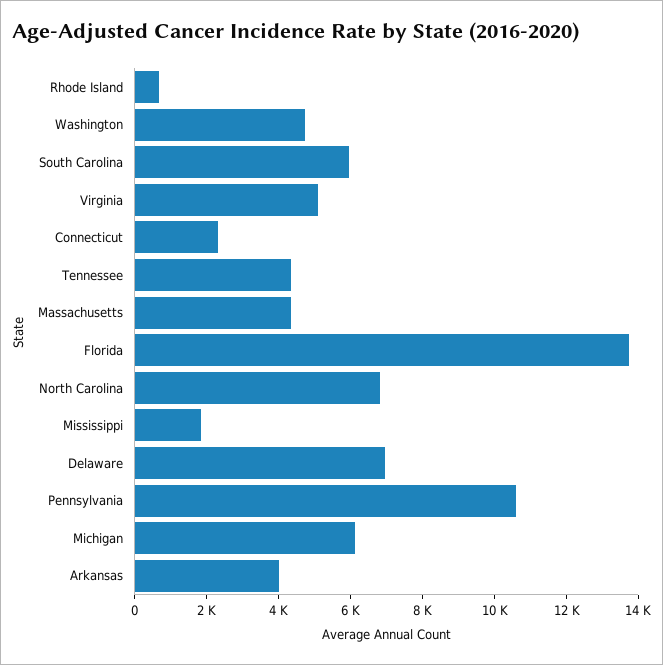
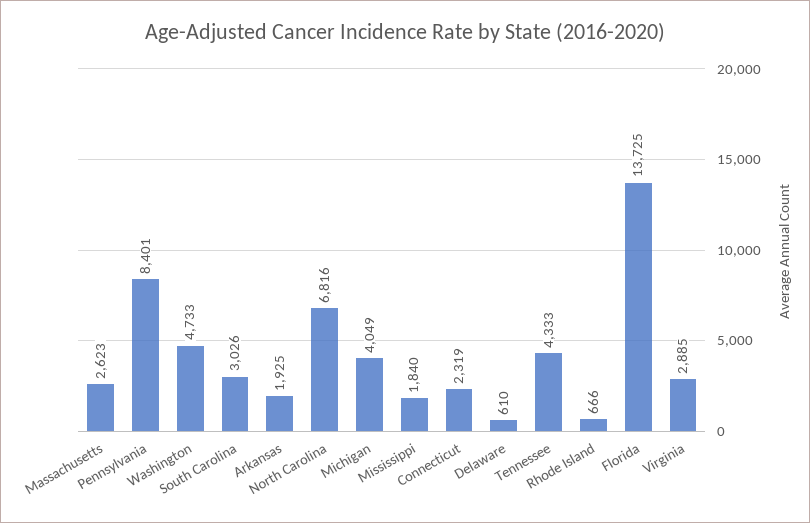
  {
    "Rhode Island": 666,
    "Washington": 4733,
-   "South Carolina": 6000,
+   "South Carolina": 3026,
-   "Virginia": 5000,
+   "Virginia": 2885,
    "Connecticut": 2319,
    "Tennessee": 4333,
-   "Massachusetts": 4500,
+   "Massachusetts": 2623,
    "Florida": 13725,
    "North Carolina": 6816,
    "Mississippi": 1840,
-   "Delaware": 7000,
+   "Delaware": 610,
-   "Pennsylvania": 10500,
+   "Pennsylvania": 8401,
-   "Michigan": 6000,
+   "Michigan": 4049,
-   "Arkansas": 4000
+   "Arkansas": 1925
  }

